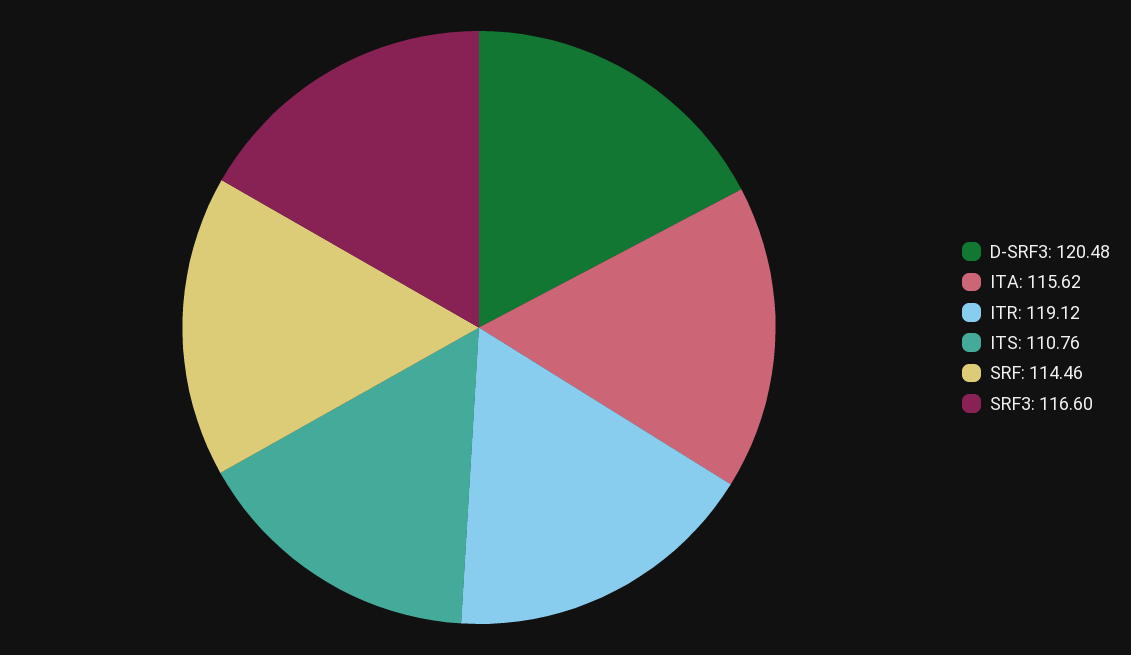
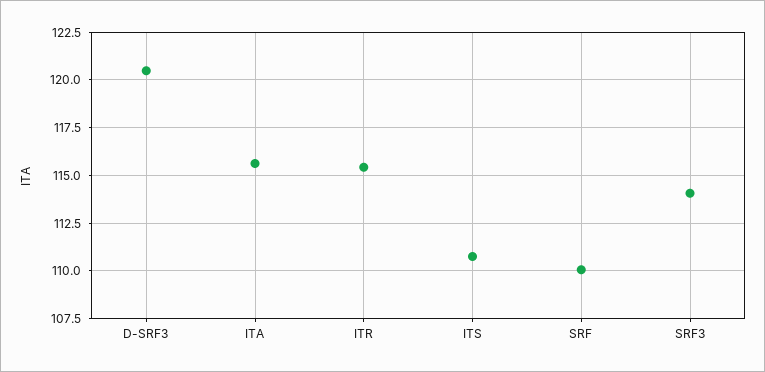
  {
    "D-SRF3": 120.48,
    "ITA": 115.62,
-   "ITR": 119.12,
+   "ITR": 115.5,
    "ITS": 110.76,
-   "SRF": 114.46,
+   "SRF": 110,
-   "SRF3": 116.6
+   "SRF3": 114
  }

